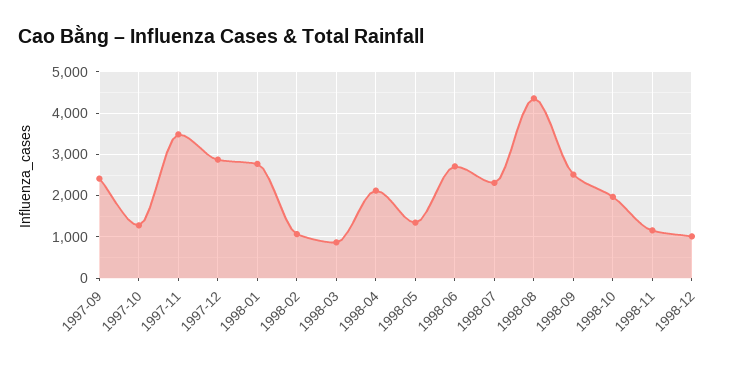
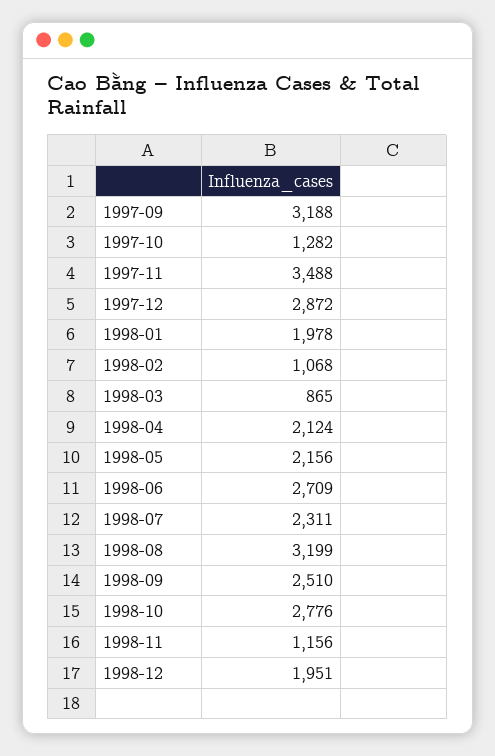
  {
-   "1997-09": 2400,
+   "1997-09": 3188,
    "1997-10": 1282,
    "1997-11": 3488,
    "1997-12": 2872,
-   "1998-01": 2800,
+   "1998-01": 1978,
    "1998-02": 1068,
    "1998-03": 865,
    "1998-04": 2124,
-   "1998-05": 1400,
+   "1998-05": 2156,
    "1998-06": 2709,
    "1998-07": 2311,
-   "1998-08": 4400,
+   "1998-08": 3199,
    "1998-09": 2510,
-   "1998-10": 2000,
+   "1998-10": 2776,
    "1998-11": 1156,
-   "1998-12": 1000
+   "1998-12": 1951
  }

